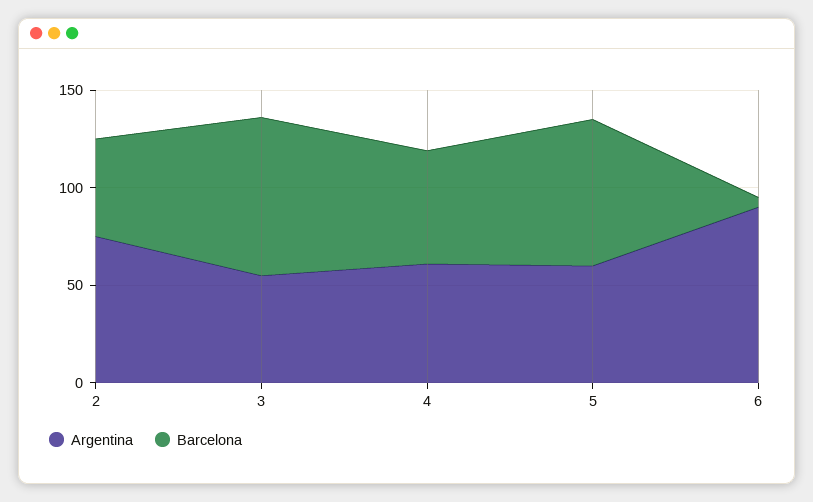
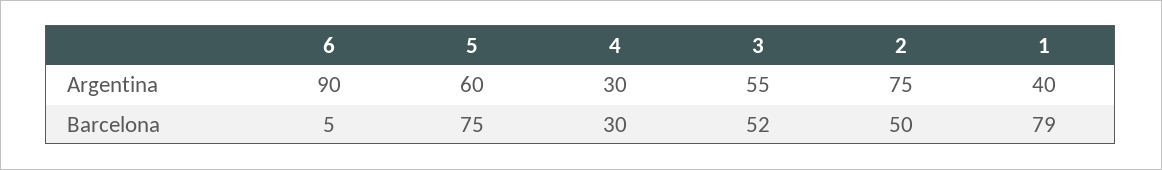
  {
    "Argentina": {
      "2": 75,
      "3": 55,
-     "4": 60,
+     "4": 30,
      "5": 60,
-     "6": 90
+     "6": 90,
+     "1": 40
    },
    "Barcelona": {
      "2": 50,
-     "3": 80,
+     "3": 52,
-     "4": 60,
+     "4": 30,
      "5": 75,
-     "6": 5
+     "6": 5,
+     "1": 79
    }
  }

